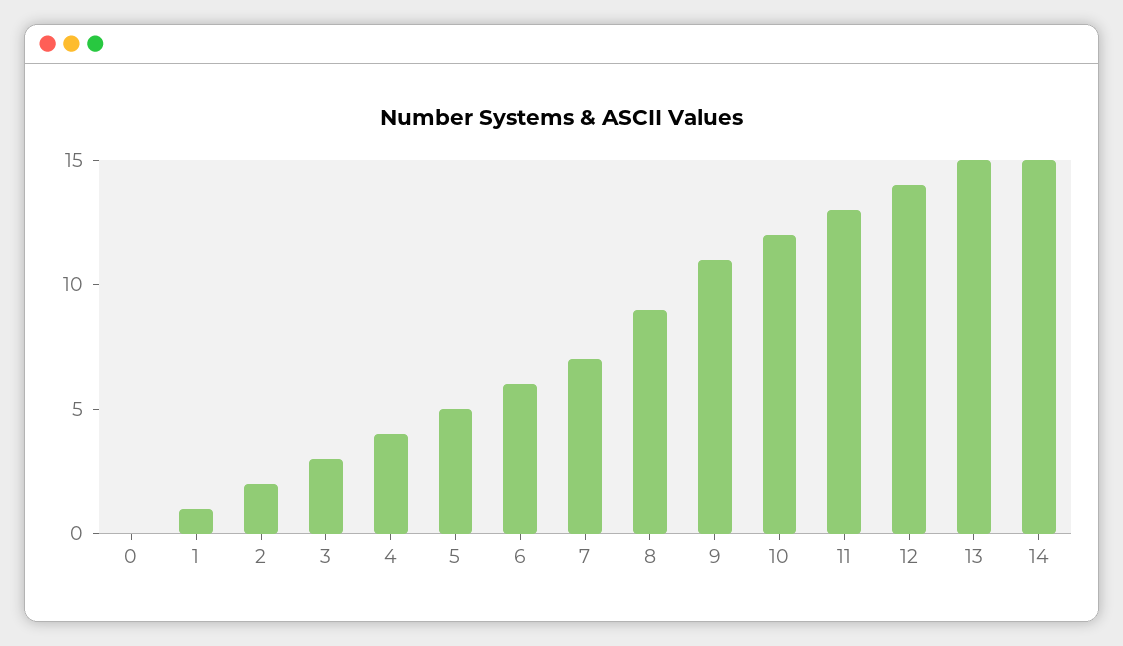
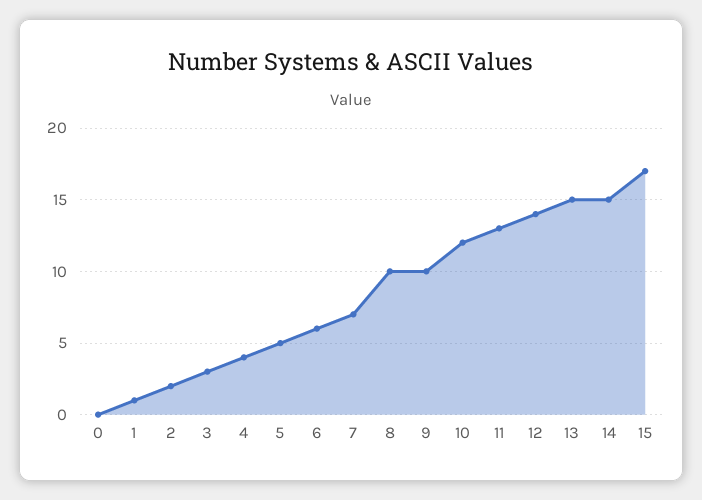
  {
    "0": 0,
    "1": 1,
    "2": 2,
    "3": 3,
    "4": 4,
    "5": 5,
    "6": 6,
    "7": 7,
-   "8": 9,
+   "8": 10,
-   "9": 11,
+   "9": 10,
    "10": 12,
    "11": 13,
    "12": 14,
    "13": 15,
-   "14": 15
+   "14": 15,
+   "15": 17
  }

